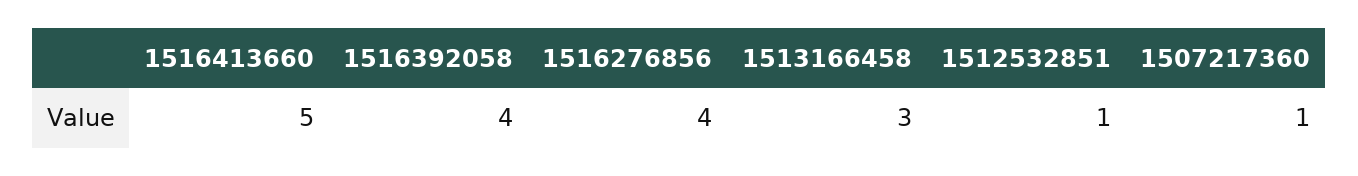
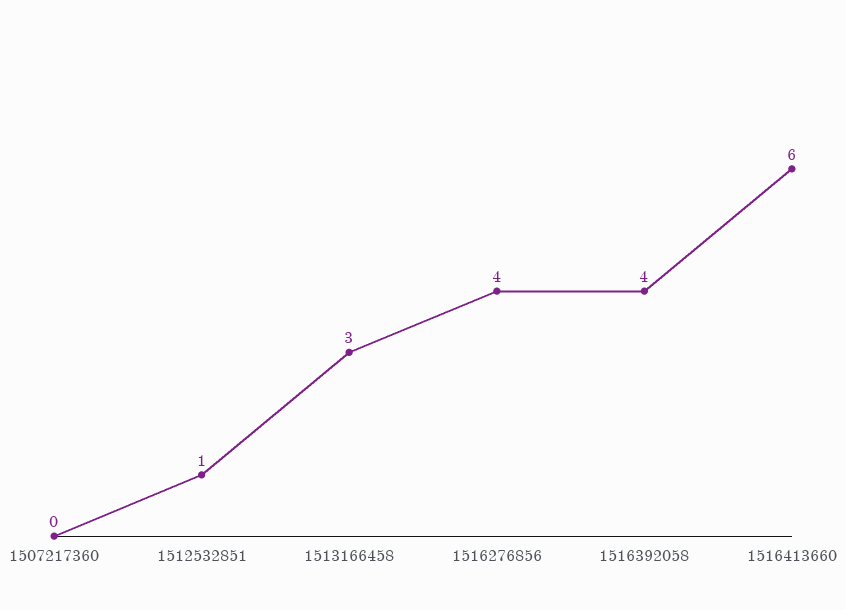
  {
-   "1516413660": 5,
+   "1516413660": 6,
    "1516392058": 4,
    "1516276856": 4,
    "1513166458": 3,
    "1512532851": 1,
-   "1507217360": 1
+   "1507217360": 0
  }

